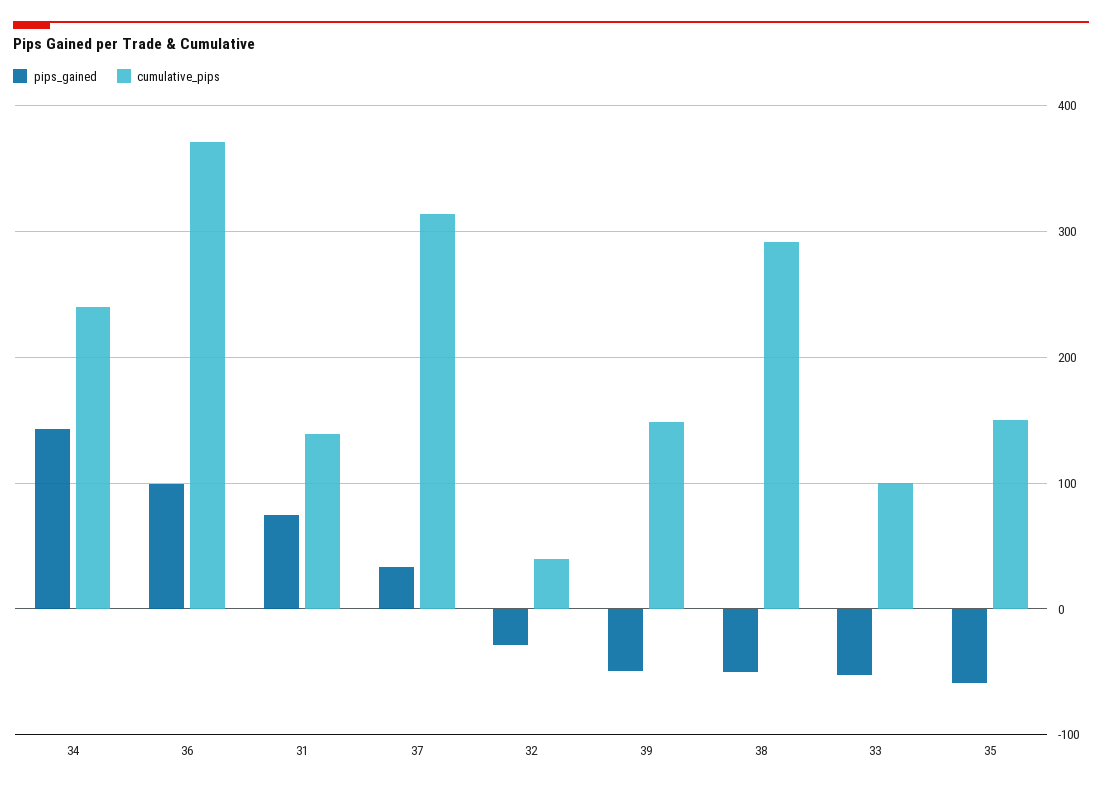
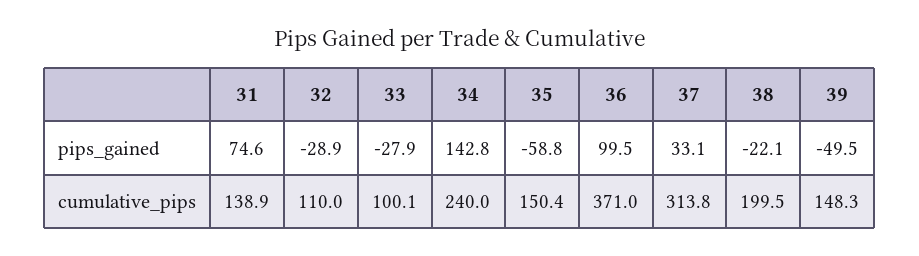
  {
    "pips_gained": {
      "34": 142.8,
      "36": 99.5,
      "31": 74.6,
      "37": 33.1,
      "32": -28.9,
      "39": -49.5,
-     "38": -50,
+     "38": -22.1,
-     "33": -50,
+     "33": -27.9,
      "35": -58.8
    },
    "cumulative_pips": {
      "34": 240,
      "36": 371,
      "31": 138.9,
      "37": 313.8,
-     "32": 40,
+     "32": 110,
      "39": 148.3,
-     "38": 290,
+     "38": 199.5,
      "33": 100.1,
      "35": 150.4
    }
  }

